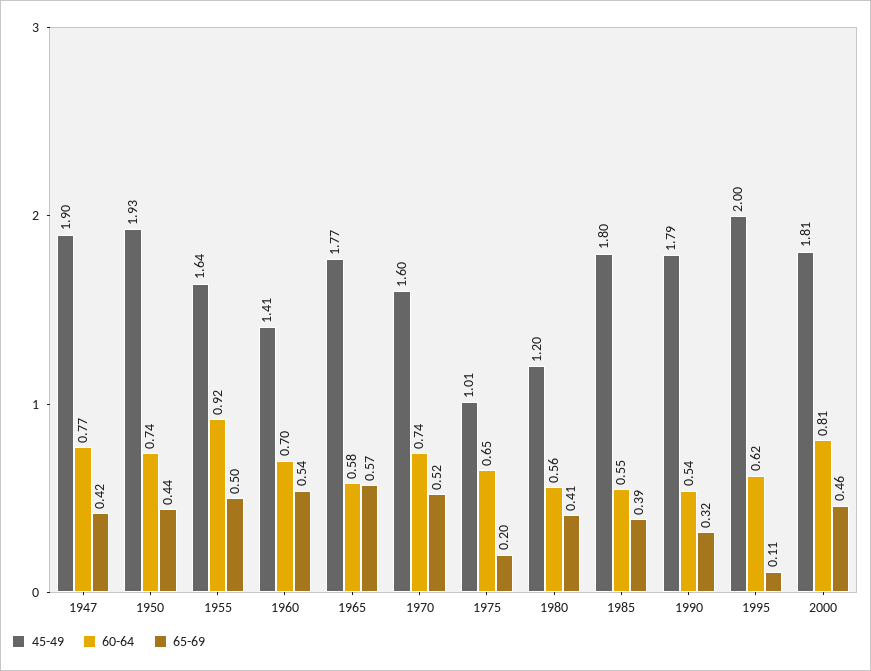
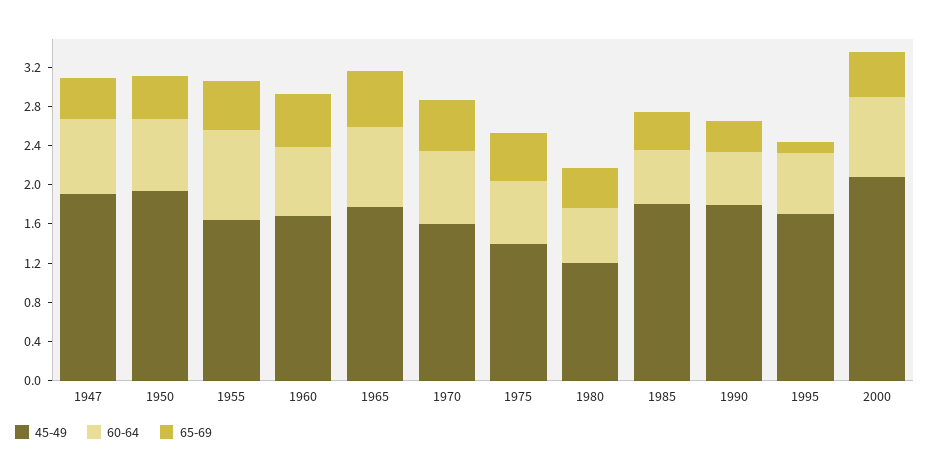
  {
    "45-49": {
      "1947": 1.9,
      "1950": 1.93,
      "1955": 1.64,
-     "1960": 1.41,
+     "1960": 1.7,
      "1965": 1.77,
      "1970": 1.6,
-     "1975": 1.01,
+     "1975": 1.4,
      "1980": 1.2,
      "1985": 1.8,
      "1990": 1.79,
-     "1995": 2,
+     "1995": 1.7,
-     "2000": 1.81
+     "2000": 2.1
    },
    "60-64": {
      "1947": 0.77,
      "1950": 0.74,
      "1955": 0.92,
      "1960": 0.7,
-     "1965": 0.58,
+     "1965": 0.8,
      "1970": 0.74,
      "1975": 0.65,
      "1980": 0.56,
      "1985": 0.55,
      "1990": 0.54,
      "1995": 0.62,
      "2000": 0.81
    },
    "65-69": {
      "1947": 0.42,
      "1950": 0.44,
      "1955": 0.5,
      "1960": 0.54,
      "1965": 0.57,
      "1970": 0.52,
-     "1975": 0.2,
+     "1975": 0.5,
      "1980": 0.41,
      "1985": 0.39,
      "1990": 0.32,
      "1995": 0.11,
      "2000": 0.46
    }
  }

